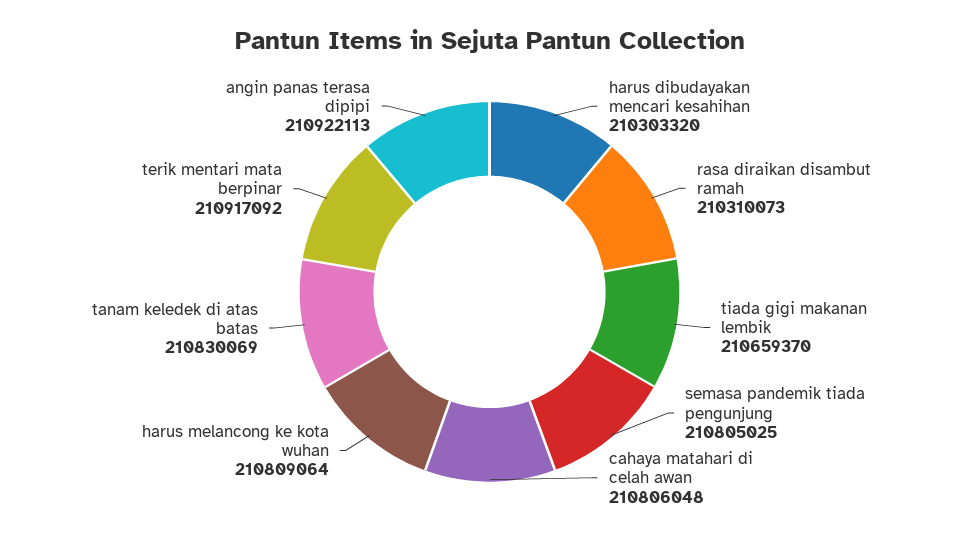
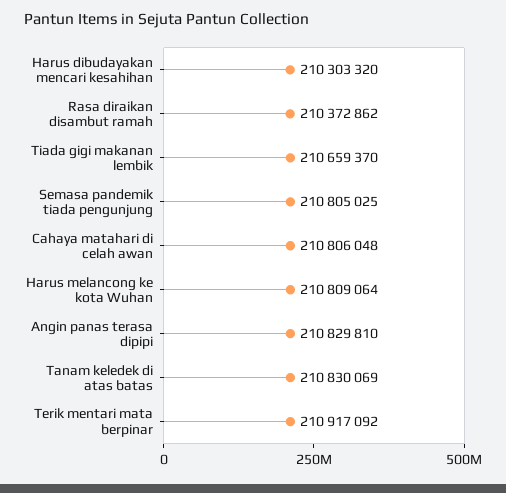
  {
    "harus dibudayakan mencari kesahihan": 210303320,
-   "rasa diraikan disambut ramah": 210310073,
+   "rasa diraikan disambut ramah": 210372862,
    "tiada gigi makanan lembik": 210659370,
    "semasa pandemik tiada pengunjung": 210805025,
    "cahaya matahari di celah awan": 210806048,
    "harus melancong ke kota wuhan": 210809064,
    "tanam keledek di atas batas": 210830069,
    "terik mentari mata berpinar": 210917092,
-   "angin panas terasa dipipi": 210922113
+   "angin panas terasa dipipi": 210829810
  }

